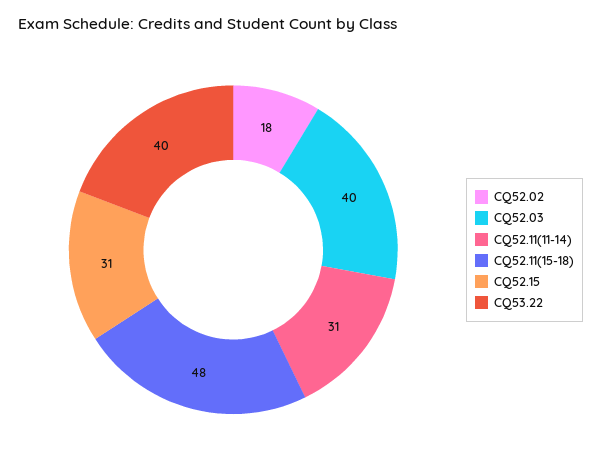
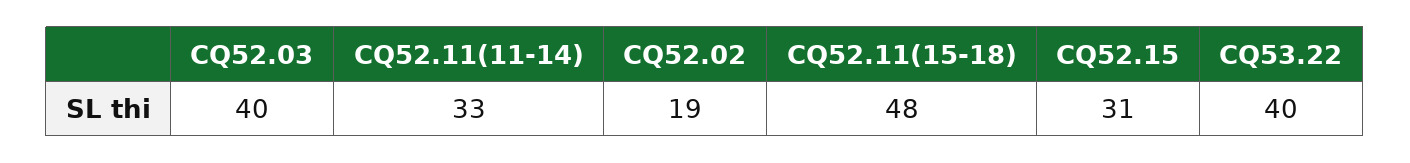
  {
-   "CQ52.02": 18,
+   "CQ52.02": 19,
    "CQ52.03": 40,
-   "CQ52.11(11-14)": 31,
+   "CQ52.11(11-14)": 33,
    "CQ52.11(15-18)": 48,
    "CQ52.15": 31,
    "CQ53.22": 40
  }

